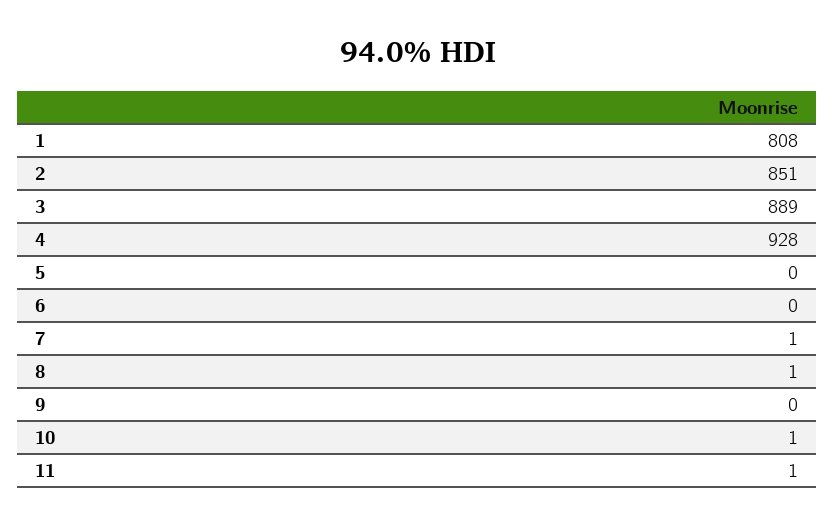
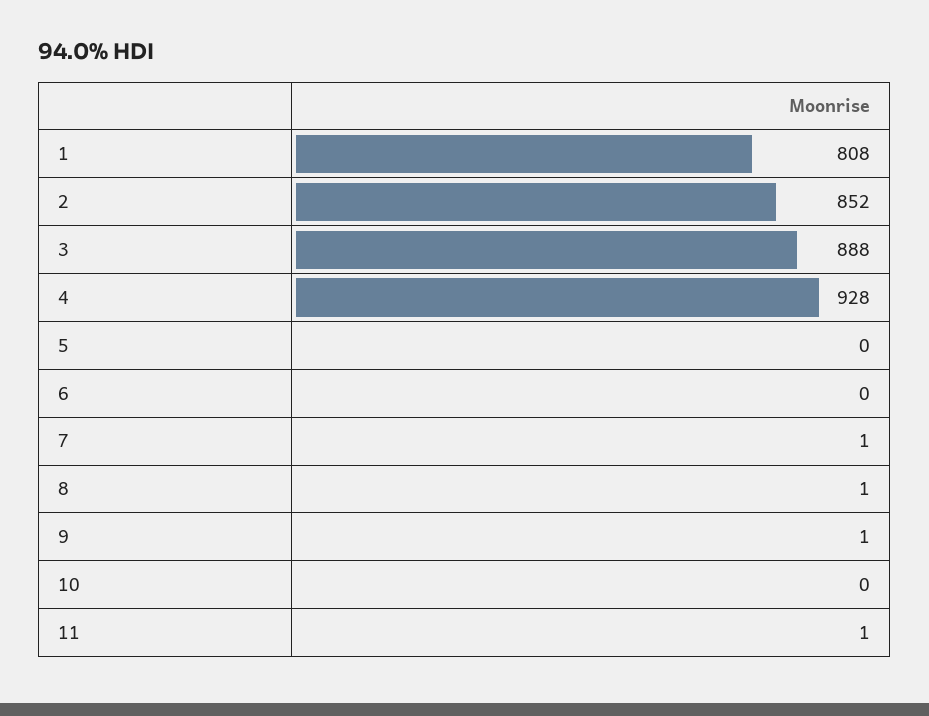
  {
    "1": 808,
-   "2": 851,
+   "2": 852,
-   "3": 889,
+   "3": 888,
    "4": 928,
    "5": 0,
    "6": 0,
    "7": 1,
    "8": 1,
-   "9": 0,
+   "9": 1,
-   "10": 1,
+   "10": 0,
    "11": 1
  }

